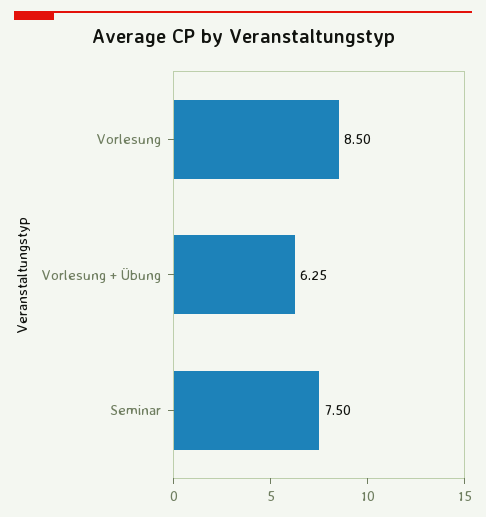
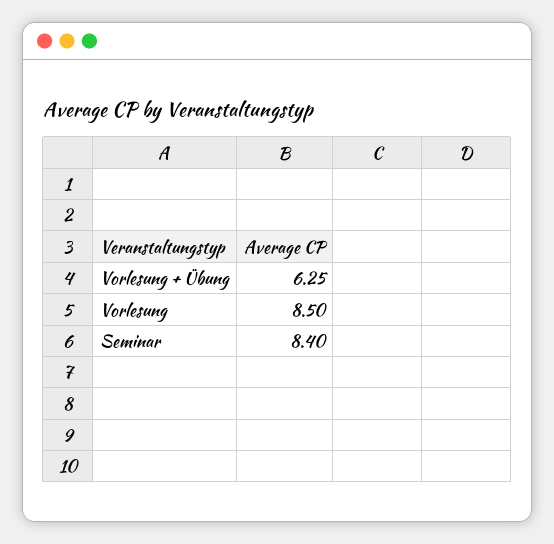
  {
    "Vorlesung": 8.5,
    "Vorlesung + Übung": 6.25,
-   "Seminar": 7.5
+   "Seminar": 8.4
  }

